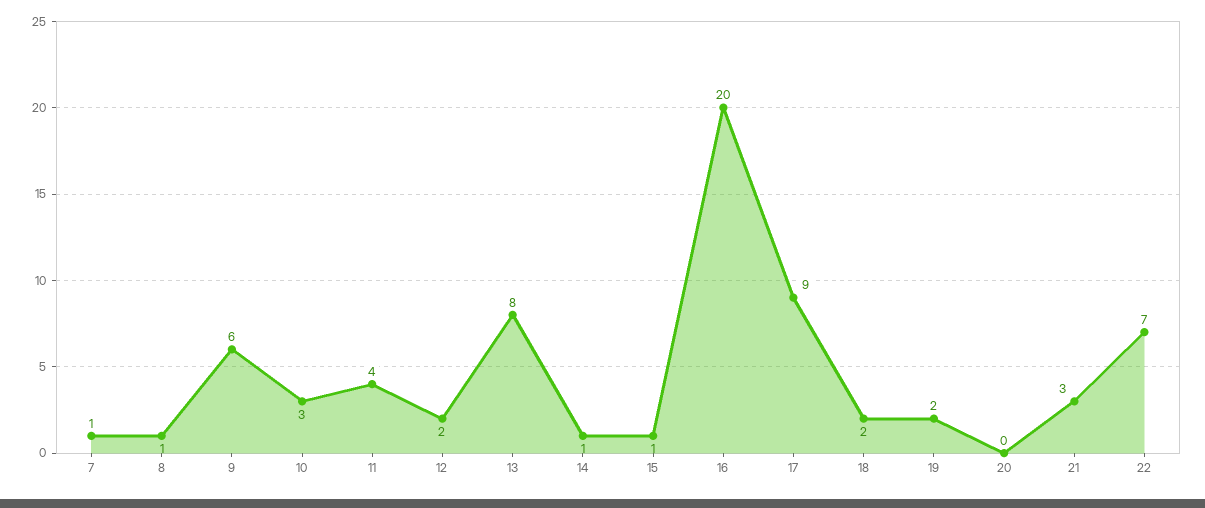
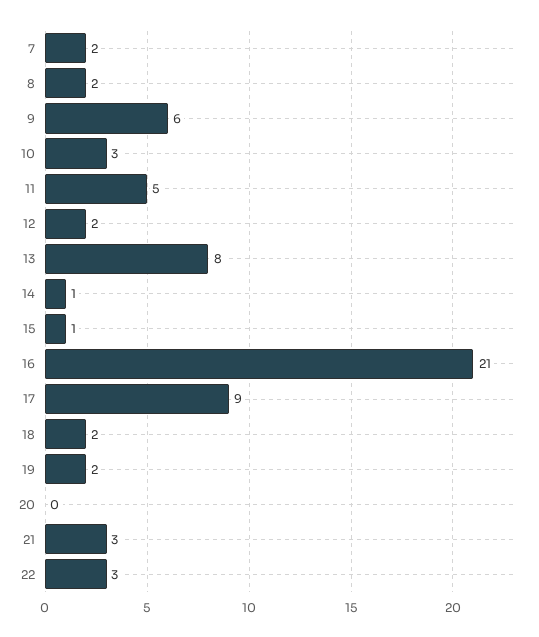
  {
-   "7": 1,
+   "7": 2,
-   "8": 1,
+   "8": 2,
    "9": 6,
    "10": 3,
-   "11": 4,
+   "11": 5,
    "12": 2,
    "13": 8,
    "14": 1,
    "15": 1,
-   "16": 20,
+   "16": 21,
    "17": 9,
    "18": 2,
    "19": 2,
    "20": 0,
    "21": 3,
-   "22": 7
+   "22": 3
  }

